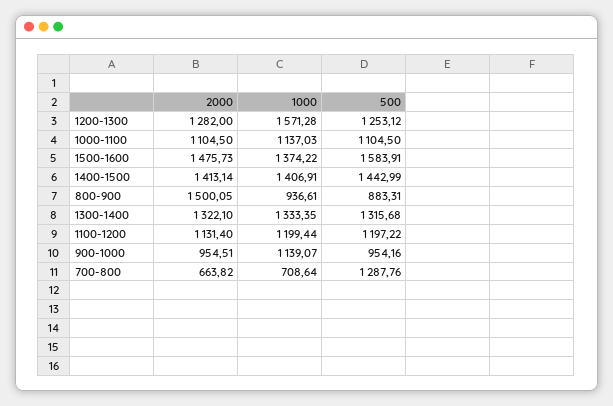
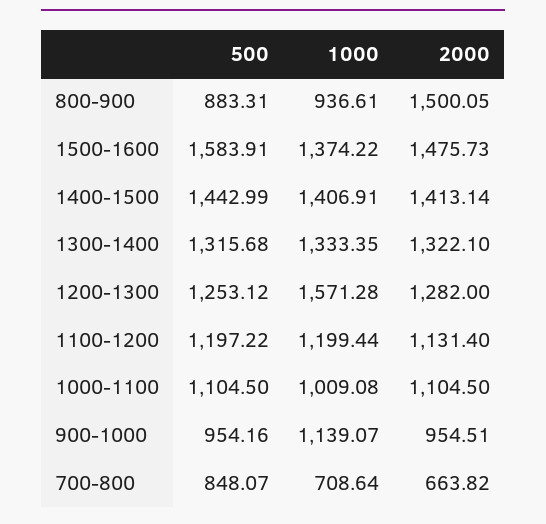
  {
    "2000": {
      "1200-1300": 1282,
      "1000-1100": 1104.5,
      "1500-1600": 1475.73,
      "1400-1500": 1413.14,
      "800-900": 1500.05,
      "1300-1400": 1322.1,
      "1100-1200": 1131.4,
      "900-1000": 954.51,
      "700-800": 663.82
    },
    "1000": {
      "1200-1300": 1571.28,
-     "1000-1100": 1137.03,
+     "1000-1100": 1009.08,
      "1500-1600": 1374.22,
      "1400-1500": 1406.91,
      "800-900": 936.61,
      "1300-1400": 1333.35,
      "1100-1200": 1199.44,
      "900-1000": 1139.07,
      "700-800": 708.64
    },
    "500": {
      "1200-1300": 1253.12,
      "1000-1100": 1104.5,
      "1500-1600": 1583.91,
      "1400-1500": 1442.99,
      "800-900": 883.31,
      "1300-1400": 1315.68,
      "1100-1200": 1197.22,
      "900-1000": 954.16,
-     "700-800": 1287.76
+     "700-800": 848.07
    }
  }

